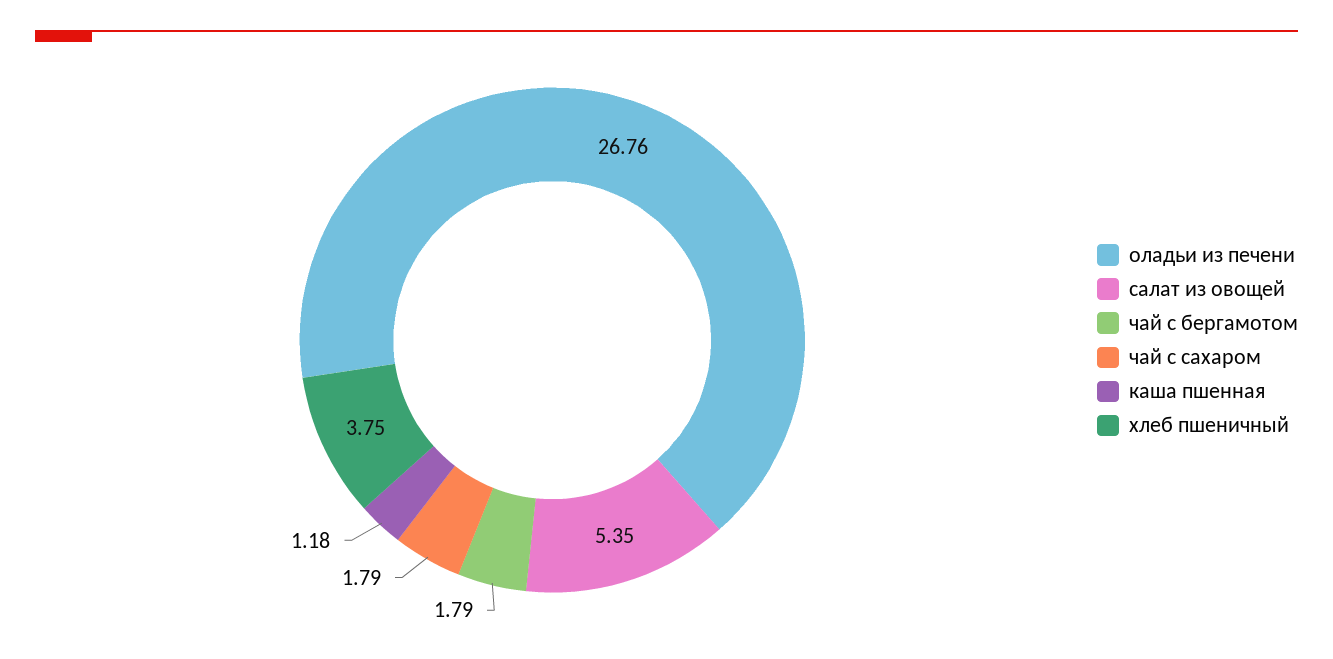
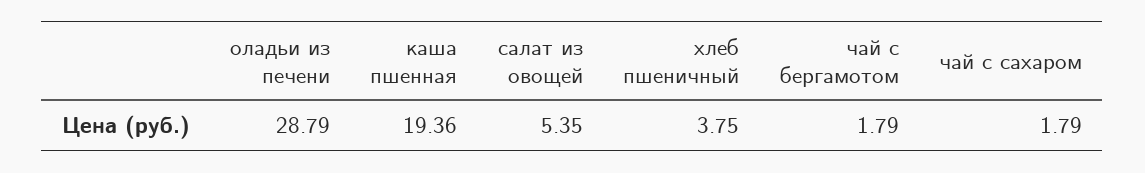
  {
-   "оладьи из печени": 26.76,
+   "оладьи из печени": 28.79,
    "салат из овощей": 5.35,
    "чай с бергамотом": 1.79,
    "чай с сахаром": 1.79,
-   "каша пшенная": 1.18,
+   "каша пшенная": 19.36,
    "хлеб пшеничный": 3.75
  }

